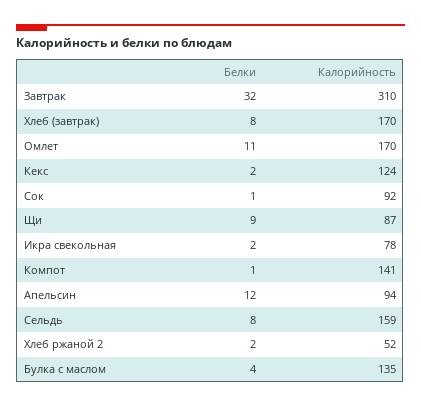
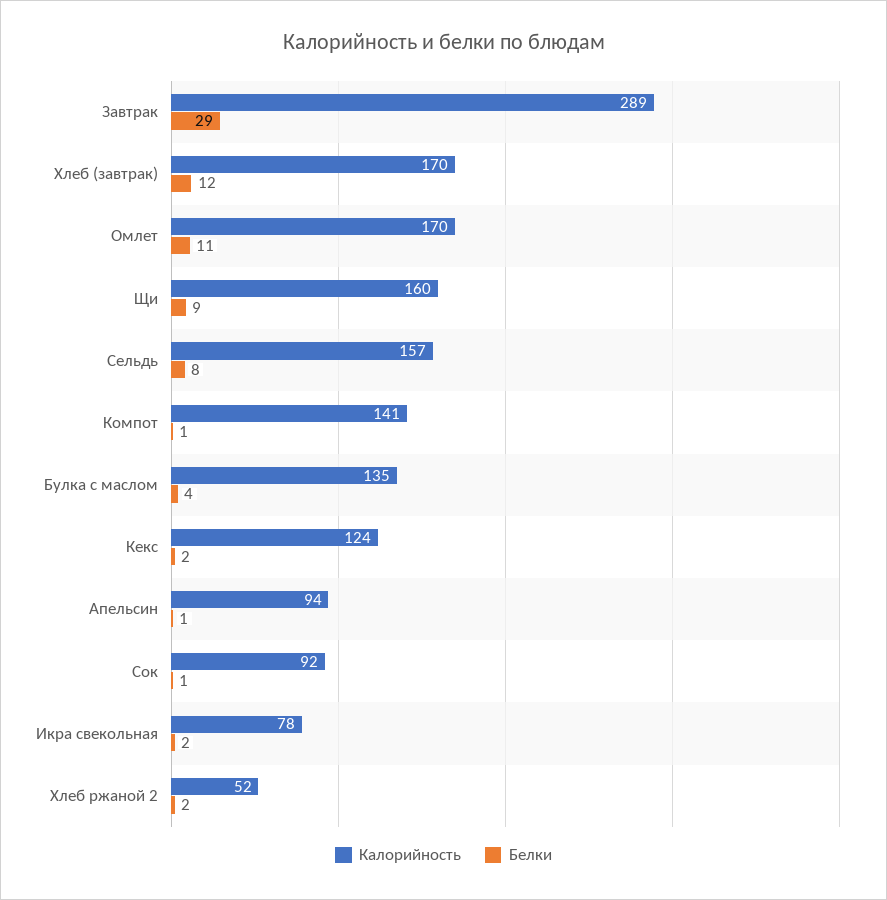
  {
    "Белки": {
-     "Завтрак": 32,
+     "Завтрак": 29,
-     "Хлеб (завтрак)": 8,
+     "Хлеб (завтрак)": 12,
      "Омлет": 11,
      "Кекс": 2,
      "Сок": 1,
      "Щи": 9,
      "Икра свекольная": 2,
      "Компот": 1,
-     "Апельсин": 12,
+     "Апельсин": 1,
      "Сельдь": 8,
      "Хлеб ржаной 2": 2,
      "Булка с маслом": 4
    },
    "Калорийность": {
-     "Завтрак": 310,
+     "Завтрак": 289,
      "Хлеб (завтрак)": 170,
      "Омлет": 170,
      "Кекс": 124,
      "Сок": 92,
-     "Щи": 87,
+     "Щи": 160,
      "Икра свекольная": 78,
      "Компот": 141,
      "Апельсин": 94,
-     "Сельдь": 159,
+     "Сельдь": 157,
      "Хлеб ржаной 2": 52,
      "Булка с маслом": 135
    }
  }

